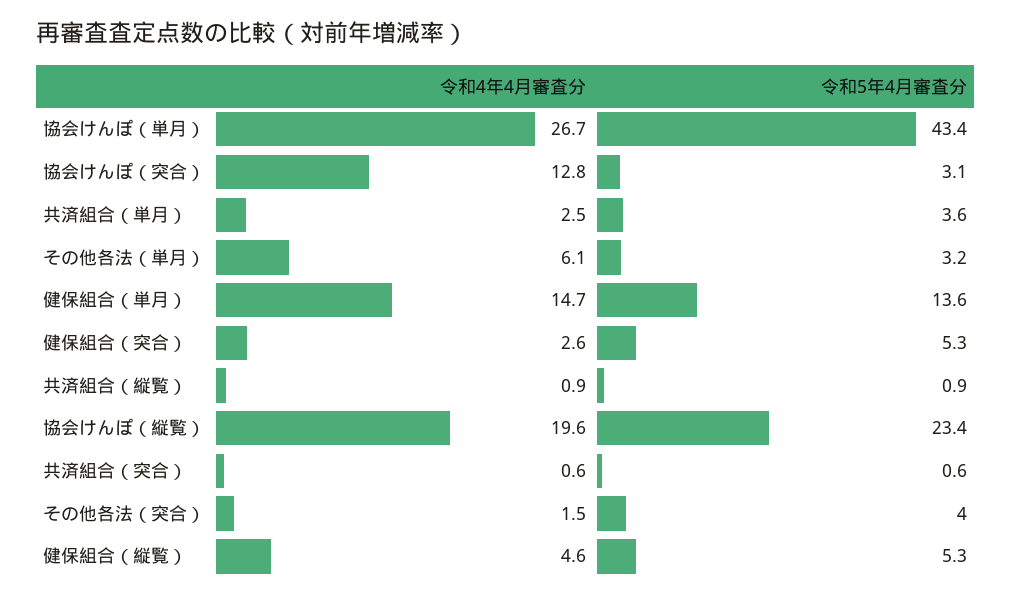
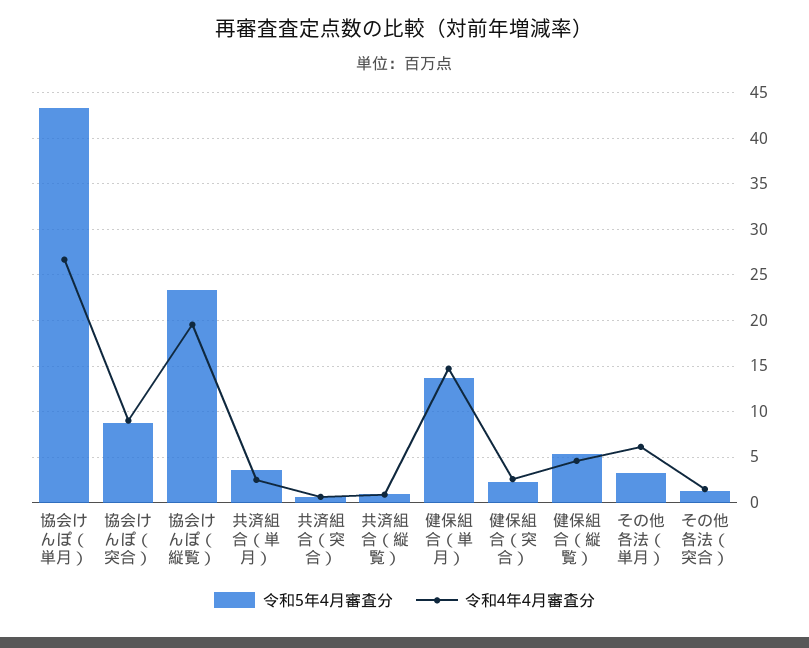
  {
    "令和4年4月審査分": {
      "協会けんぽ（単月）": 26.7,
-     "協会けんぽ（突合）": 12.8,
+     "協会けんぽ（突合）": 9,
      "共済組合（単月）": 2.5,
      "その他各法（単月）": 6.1,
      "健保組合（単月）": 14.7,
      "健保組合（突合）": 2.6,
      "共済組合（縦覧）": 0.9,
      "協会けんぽ（縦覧）": 19.6,
      "共済組合（突合）": 0.6,
      "その他各法（突合）": 1.5,
      "健保組合（縦覧）": 4.6
    },
    "令和5年4月審査分": {
      "協会けんぽ（単月）": 43.4,
-     "協会けんぽ（突合）": 3.1,
+     "協会けんぽ（突合）": 9,
      "共済組合（単月）": 3.6,
      "その他各法（単月）": 3.2,
      "健保組合（単月）": 13.6,
-     "健保組合（突合）": 5.3,
+     "健保組合（突合）": 2,
      "共済組合（縦覧）": 0.9,
      "協会けんぽ（縦覧）": 23.4,
      "共済組合（突合）": 0.6,
-     "その他各法（突合）": 4,
+     "その他各法（突合）": 1,
      "健保組合（縦覧）": 5.3
    }
  }

